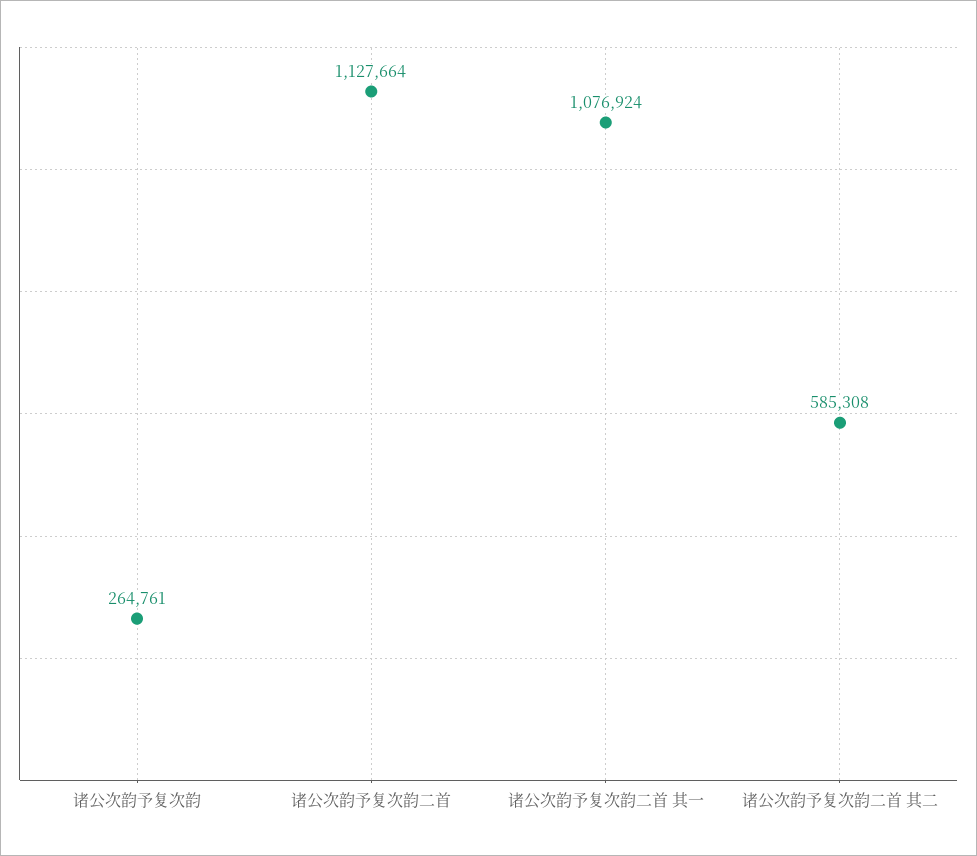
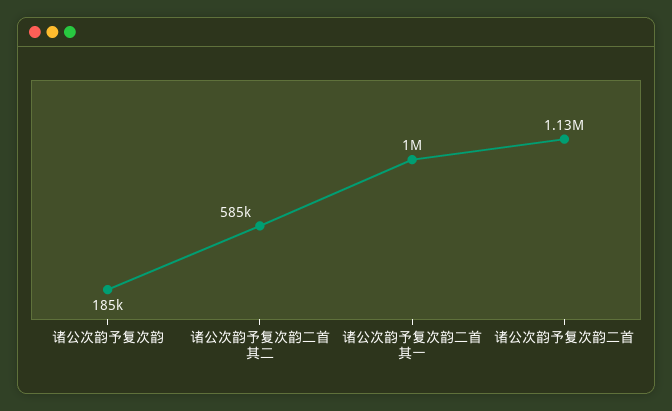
  {
-   "诸公次韵予复次韵": 264761,
+   "诸公次韵予复次韵": 185000,
    "诸公次韵予复次韵二首": 1127664,
-   "诸公次韵予复次韵二首 其一": 1076924,
+   "诸公次韵予复次韵二首 其一": 1000000,
    "诸公次韵予复次韵二首 其二": 585308
  }

